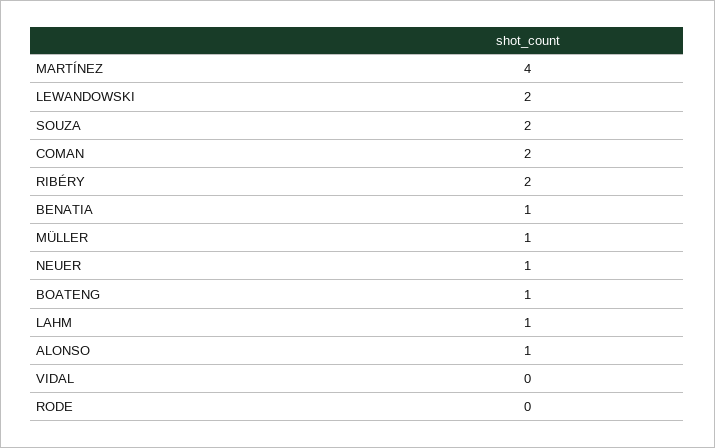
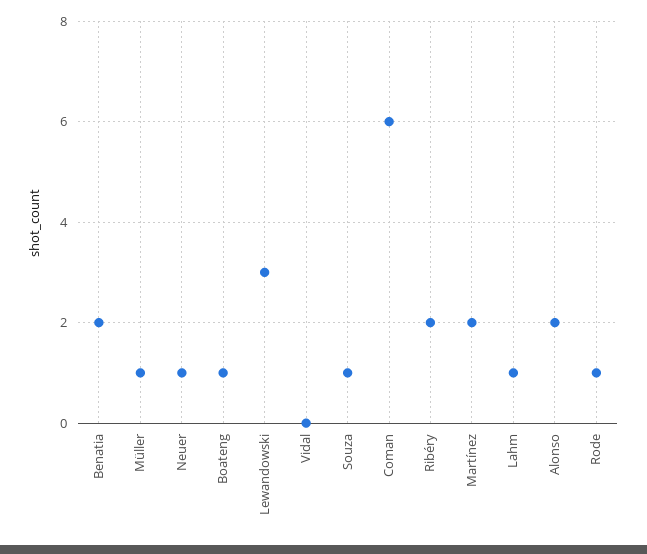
  {
-   "MARTÍNEZ": 4,
+   "MARTÍNEZ": 2,
-   "LEWANDOWSKI": 2,
+   "LEWANDOWSKI": 3,
-   "SOUZA": 2,
+   "SOUZA": 1,
-   "COMAN": 2,
+   "COMAN": 6,
    "RIBÉRY": 2,
-   "BENATIA": 1,
+   "BENATIA": 2,
    "MÜLLER": 1,
    "NEUER": 1,
    "BOATENG": 1,
    "LAHM": 1,
-   "ALONSO": 1,
+   "ALONSO": 2,
    "VIDAL": 0,
-   "RODE": 0
+   "RODE": 1
  }

